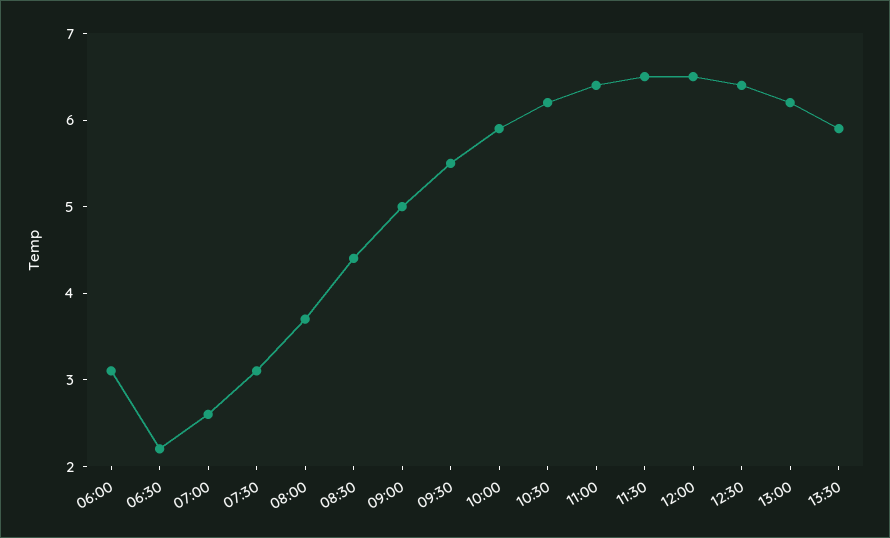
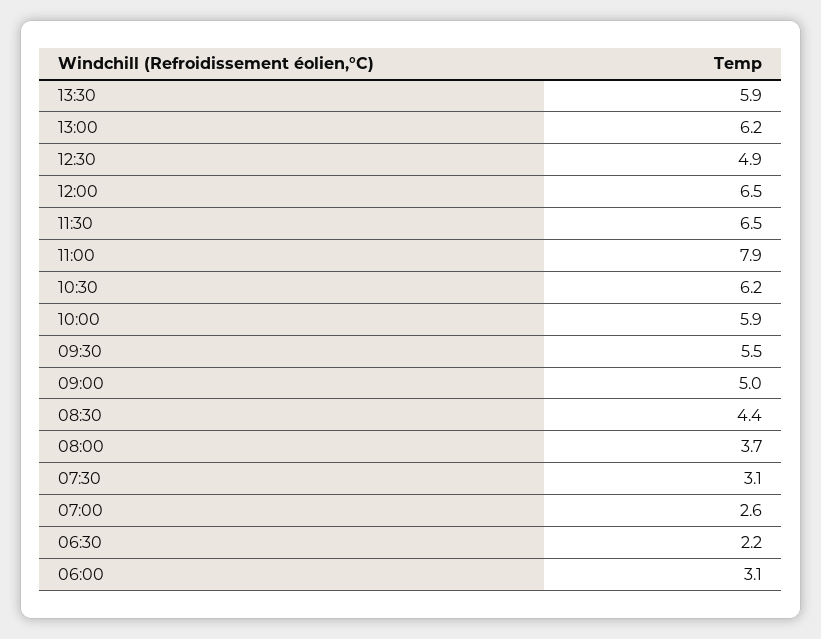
  {
    "06:00": 3.1,
    "06:30": 2.2,
    "07:00": 2.6,
    "07:30": 3.1,
    "08:00": 3.7,
    "08:30": 4.4,
    "09:00": 5,
    "09:30": 5.5,
    "10:00": 5.9,
    "10:30": 6.2,
-   "11:00": 6.4,
+   "11:00": 7.9,
    "11:30": 6.5,
    "12:00": 6.5,
-   "12:30": 6.4,
+   "12:30": 4.9,
    "13:00": 6.2,
    "13:30": 5.9
  }

